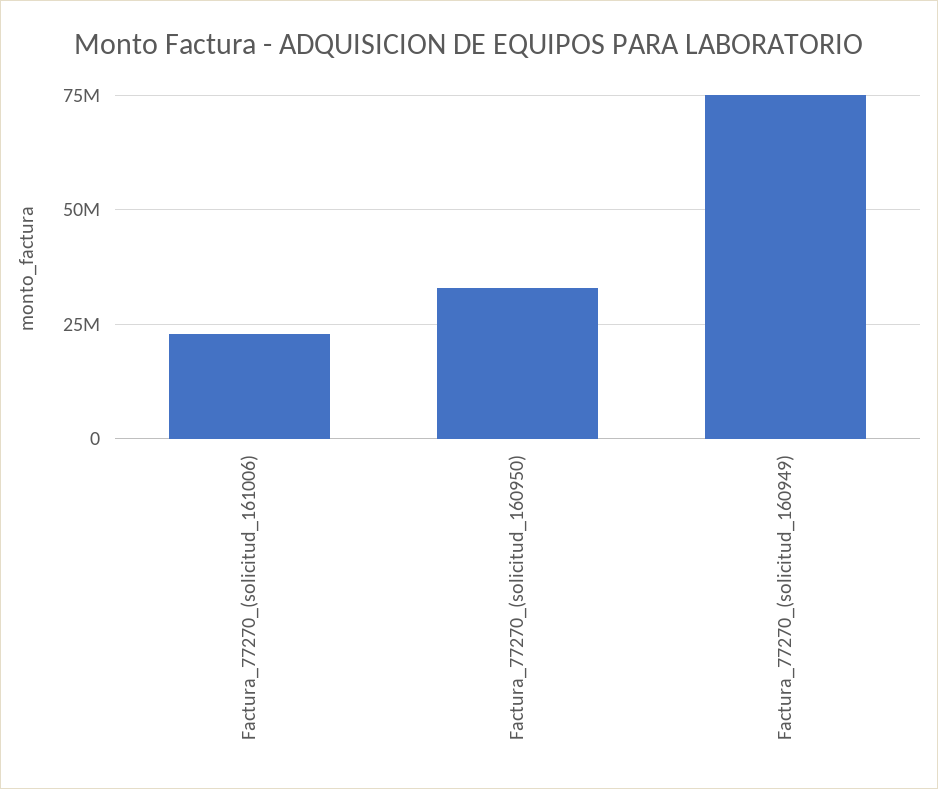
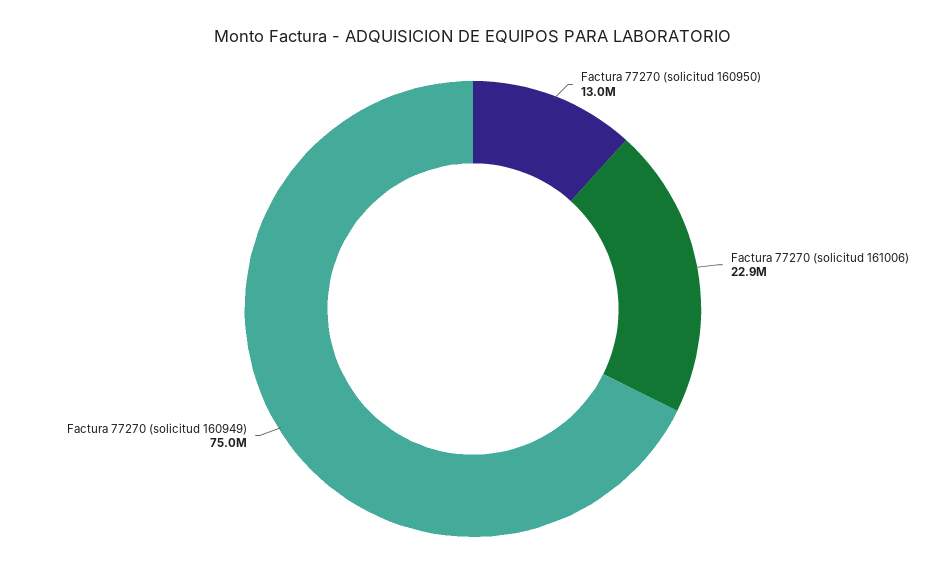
  {
    "Factura_77270_(solicitud_161006)": 22900000,
-   "Factura_77270_(solicitud_160950)": 32500000,
+   "Factura_77270_(solicitud_160950)": 13000000,
    "Factura_77270_(solicitud_160949)": 75000000
  }

